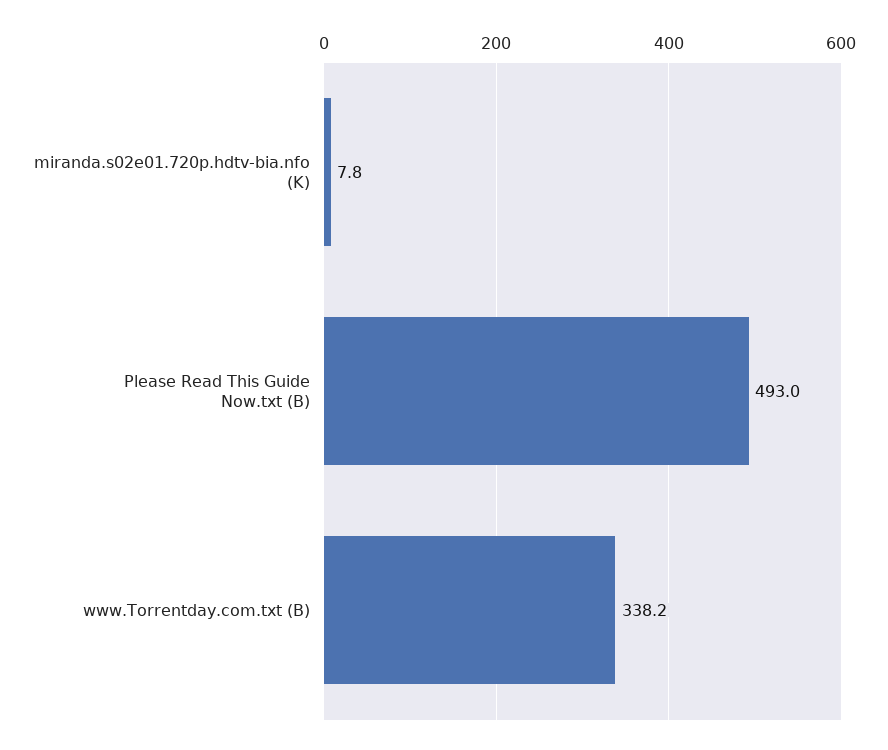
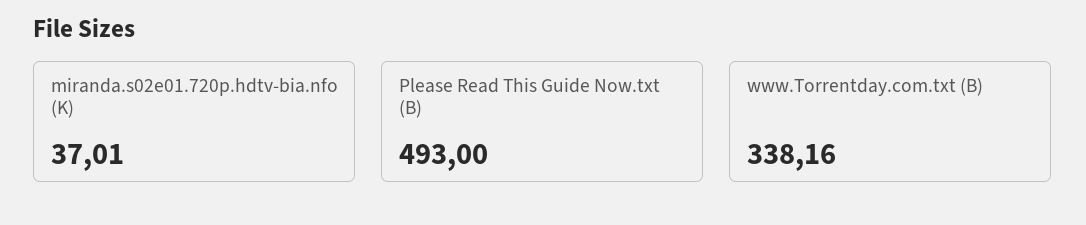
  {
-   "miranda.s02e01.720p.hdtv-bia.nfo (K)": 7.8,
+   "miranda.s02e01.720p.hdtv-bia.nfo (K)": 37.01,
    "Please Read This Guide Now.txt (B)": 493,
    "www.Torrentday.com.txt (B)": 338.16
  }

